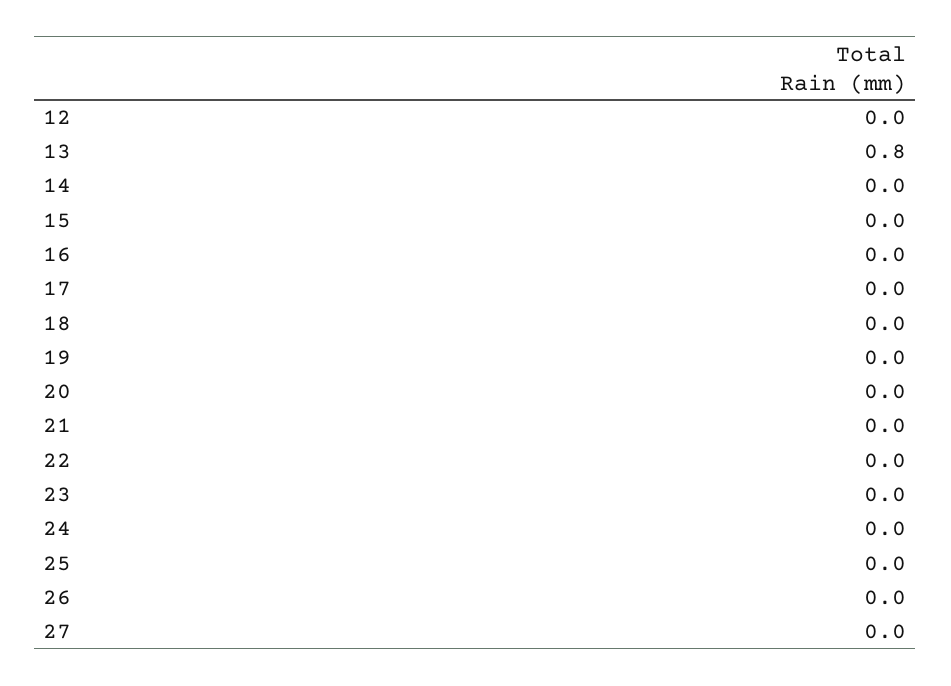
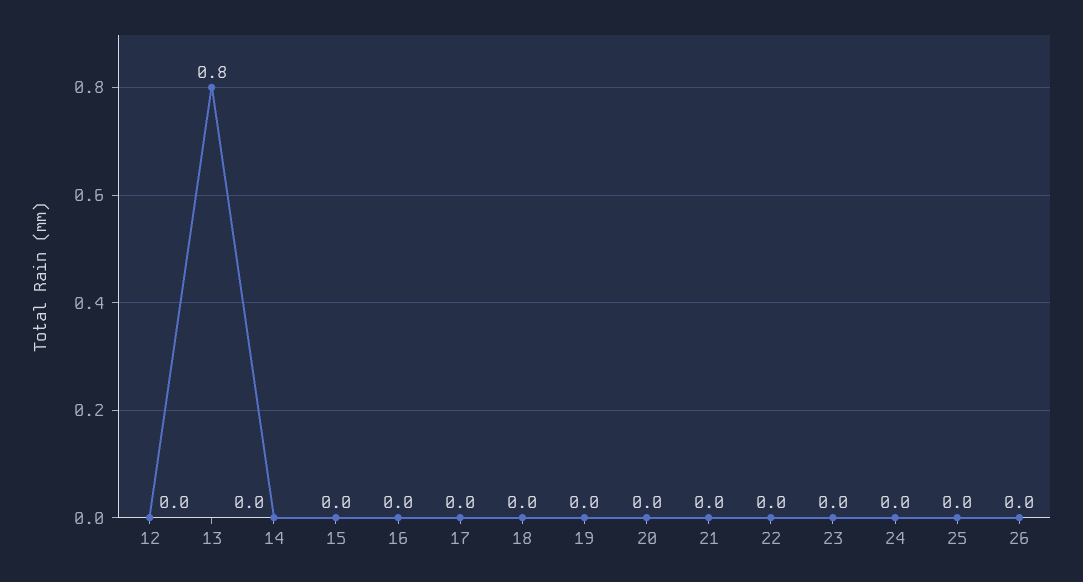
  {
    "12": 0,
    "13": 0.8,
    "14": 0,
    "15": 0,
    "16": 0,
    "17": 0,
    "18": 0,
    "19": 0,
    "20": 0,
    "21": 0,
    "22": 0,
    "23": 0,
    "24": 0,
    "25": 0,
-   "26": 0,
+   "26": 0
-   "27": 0
  }

